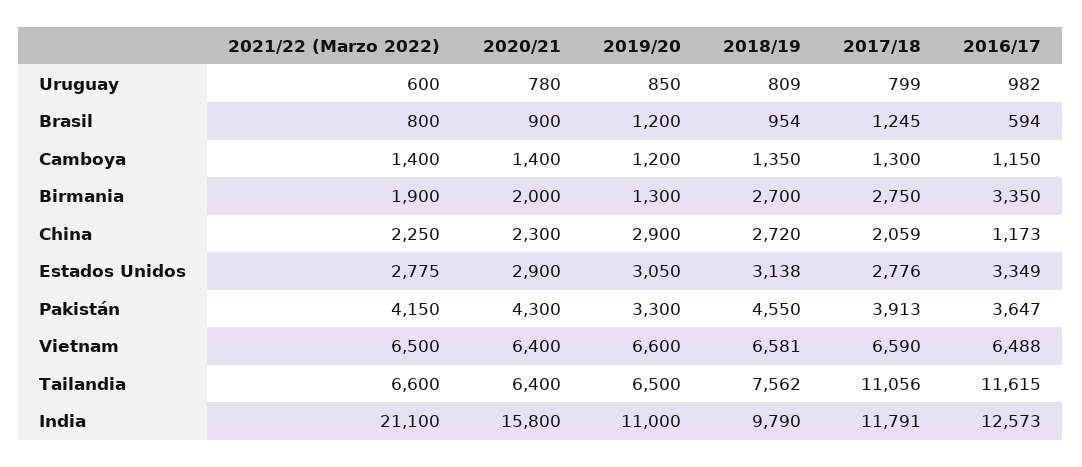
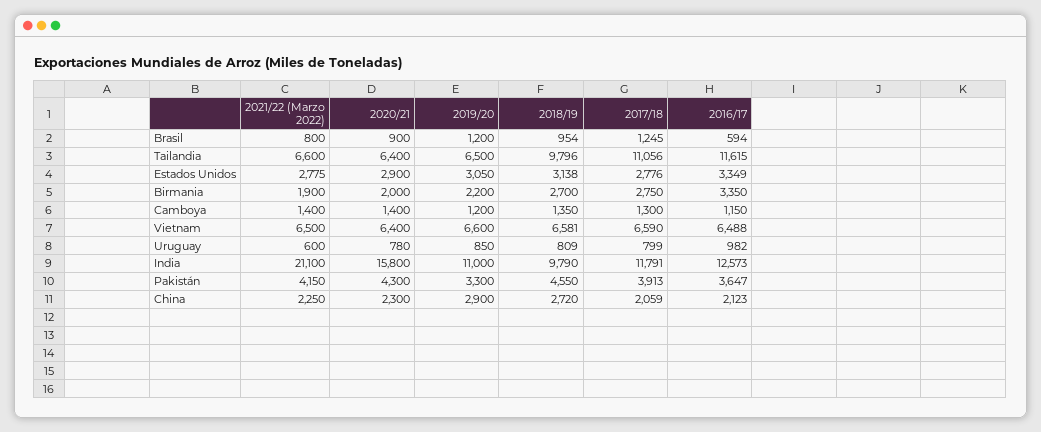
  {
    "2021/22 (Marzo 2022)": {
      "Uruguay": 600,
      "Brasil": 800,
      "Camboya": 1400,
      "Birmania": 1900,
      "China": 2250,
      "Estados Unidos": 2775,
      "Pakistán": 4150,
      "Vietnam": 6500,
      "Tailandia": 6600,
      "India": 21100
    },
    "2020/21": {
      "Uruguay": 780,
      "Brasil": 900,
      "Camboya": 1400,
      "Birmania": 2000,
      "China": 2300,
      "Estados Unidos": 2900,
      "Pakistán": 4300,
      "Vietnam": 6400,
      "Tailandia": 6400,
      "India": 15800
    },
    "2019/20": {
      "Uruguay": 850,
      "Brasil": 1200,
      "Camboya": 1200,
-     "Birmania": 1300,
+     "Birmania": 2200,
      "China": 2900,
      "Estados Unidos": 3050,
      "Pakistán": 3300,
      "Vietnam": 6600,
      "Tailandia": 6500,
      "India": 11000
    },
    "2018/19": {
      "Uruguay": 809,
      "Brasil": 954,
      "Camboya": 1350,
      "Birmania": 2700,
      "China": 2720,
      "Estados Unidos": 3138,
      "Pakistán": 4550,
      "Vietnam": 6581,
-     "Tailandia": 7562,
+     "Tailandia": 9796,
      "India": 9790
    },
    "2017/18": {
      "Uruguay": 799,
      "Brasil": 1245,
      "Camboya": 1300,
      "Birmania": 2750,
      "China": 2059,
      "Estados Unidos": 2776,
      "Pakistán": 3913,
      "Vietnam": 6590,
      "Tailandia": 11056,
      "India": 11791
    },
    "2016/17": {
      "Uruguay": 982,
      "Brasil": 594,
      "Camboya": 1150,
      "Birmania": 3350,
-     "China": 1173,
+     "China": 2123,
      "Estados Unidos": 3349,
      "Pakistán": 3647,
      "Vietnam": 6488,
      "Tailandia": 11615,
      "India": 12573
    }
  }

